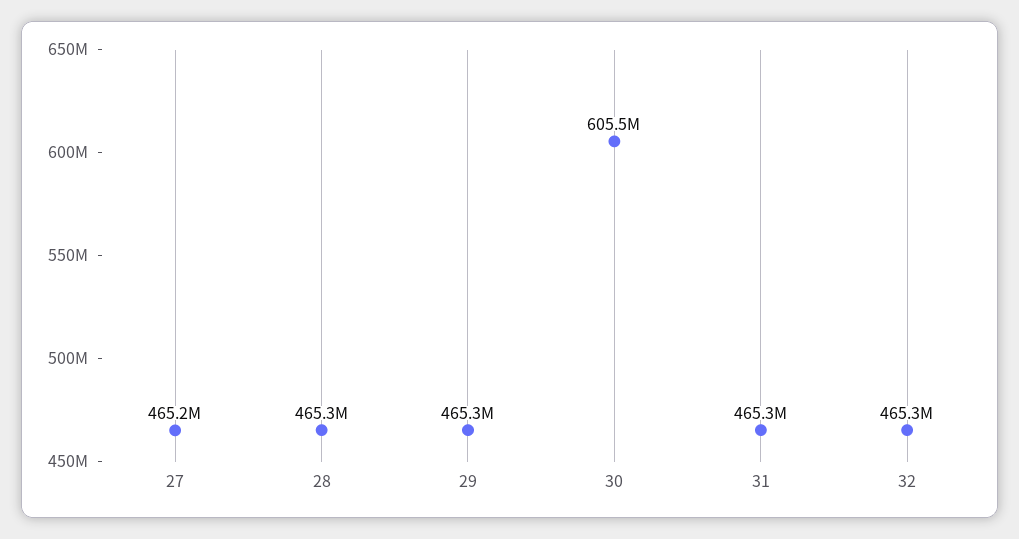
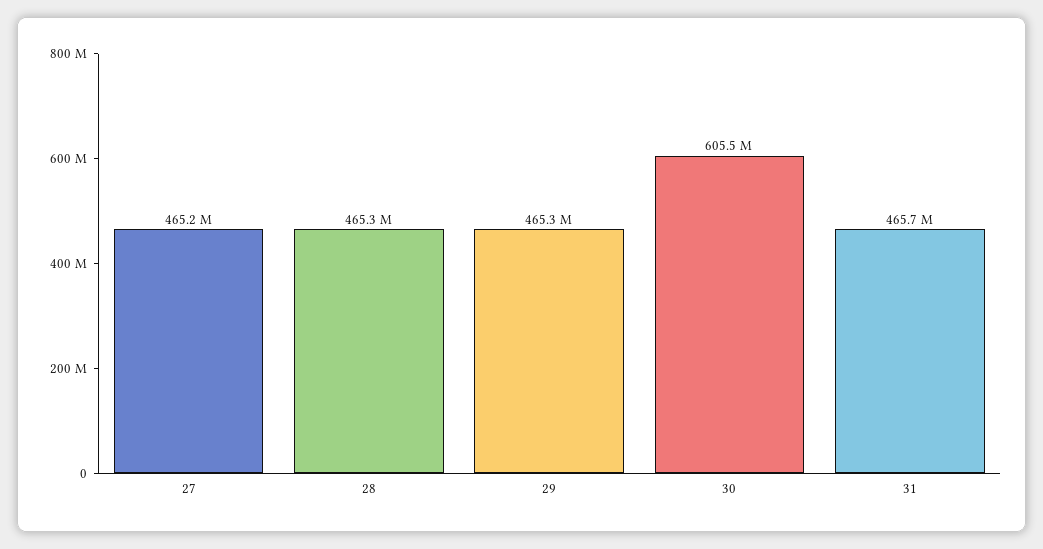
  {
    "27": 465200000,
    "28": 465300000,
    "29": 465300000,
    "30": 605500000,
-   "31": 465300000,
+   "31": 465700000
-   "32": 465300000
  }

